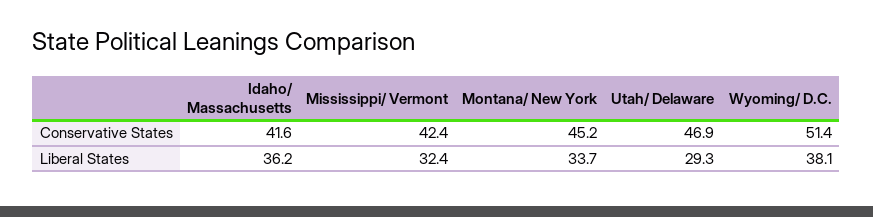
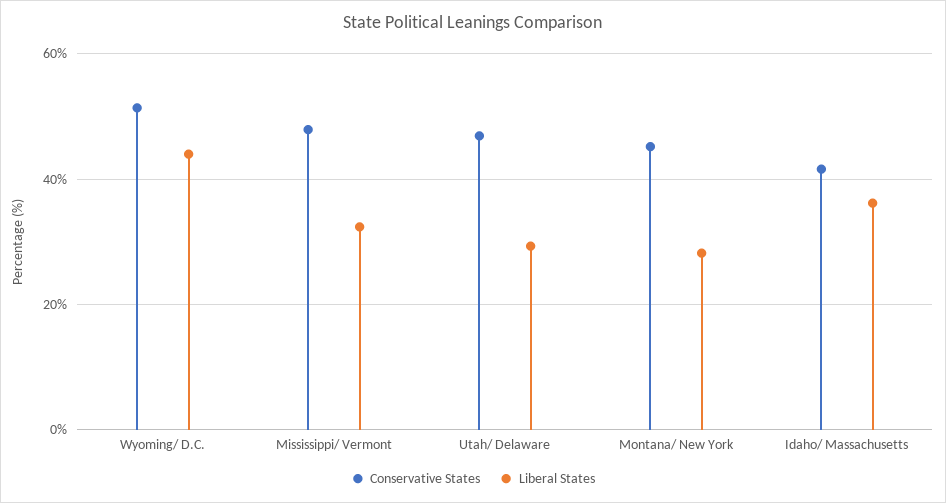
  {
    "Conservative States": {
      "Idaho/ Massachusetts": 41.6,
-     "Mississippi/ Vermont": 42.4,
+     "Mississippi/ Vermont": 48,
      "Montana/ New York": 45.2,
      "Utah/ Delaware": 46.9,
      "Wyoming/ D.C.": 51.4
    },
    "Liberal States": {
      "Idaho/ Massachusetts": 36.2,
      "Mississippi/ Vermont": 32.4,
-     "Montana/ New York": 33.7,
+     "Montana/ New York": 28,
      "Utah/ Delaware": 29.3,
-     "Wyoming/ D.C.": 38.1
+     "Wyoming/ D.C.": 44
    }
  }

